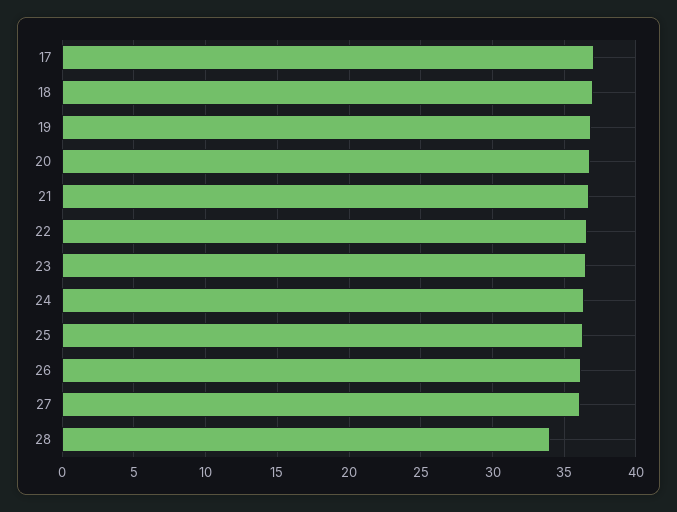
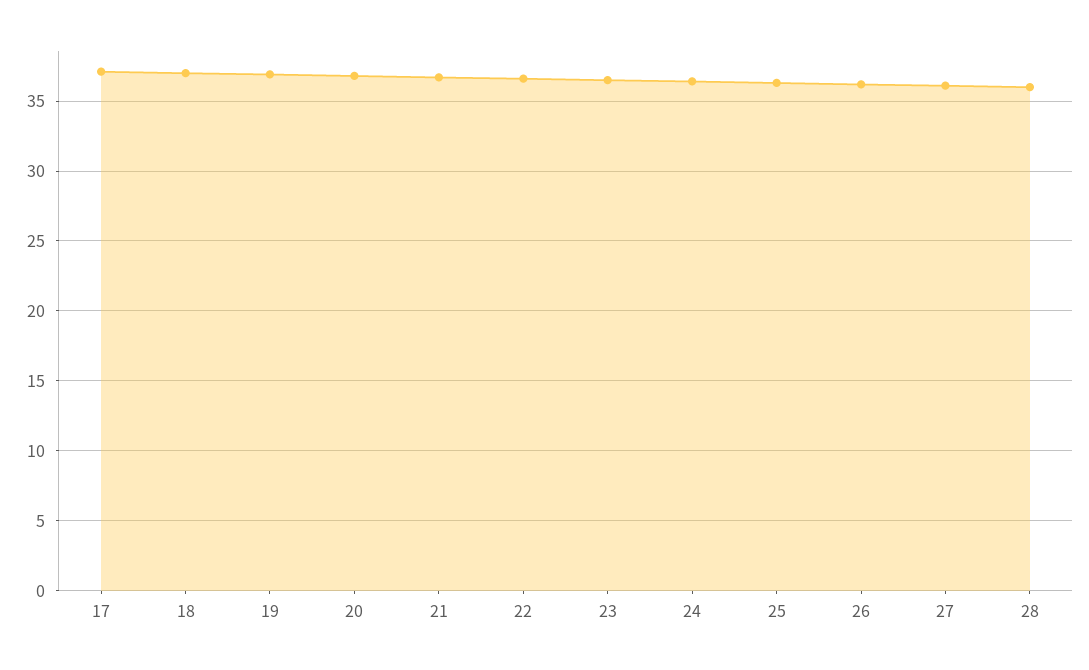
  {
    "17": 37,
    "18": 37,
    "19": 37,
    "20": 37,
    "21": 36.5,
    "22": 36.5,
    "23": 36.5,
    "24": 36.5,
    "25": 36.5,
    "26": 36,
    "27": 36,
-   "28": 34
+   "28": 36
  }

